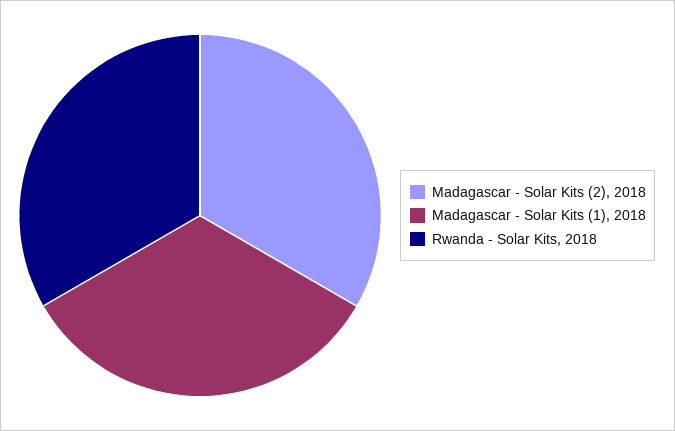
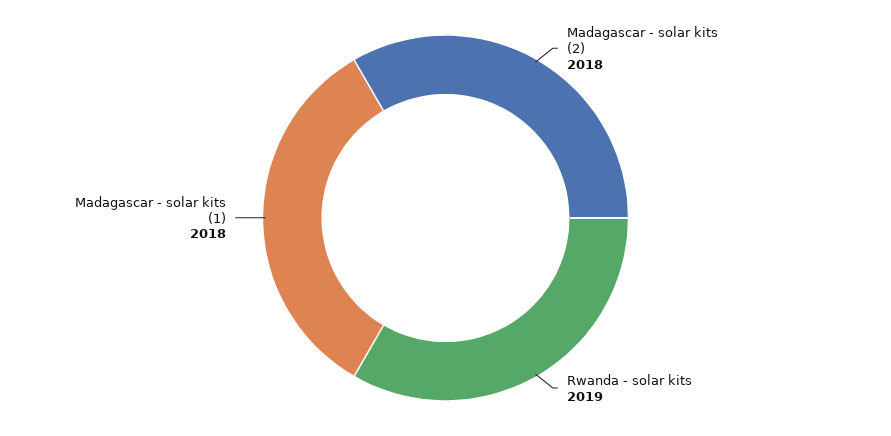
  {
    "Madagascar - Solar Kits (2)": 2018,
    "Madagascar - Solar Kits (1)": 2018,
-   "Rwanda - Solar Kits": 2018
+   "Rwanda - Solar Kits": 2019
  }

